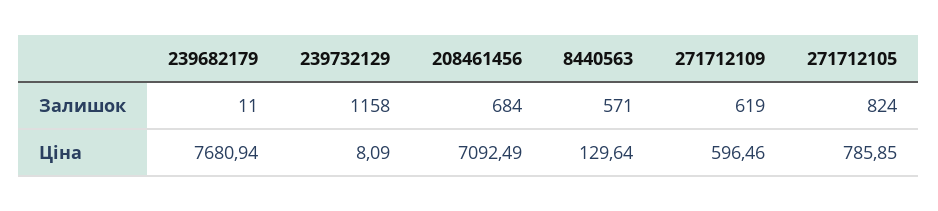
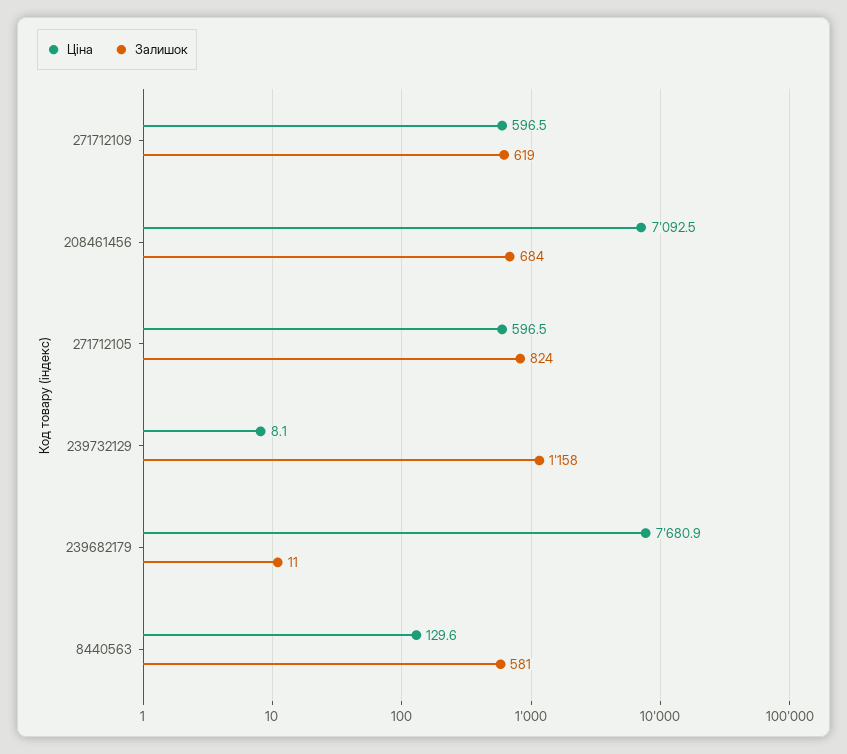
  {
    "Залишок": {
      "239682179": 11,
      "239732129": 1158,
      "208461456": 684,
-     "8440563": 571,
+     "8440563": 581,
      "271712109": 619,
      "271712105": 824
    },
    "Ціна": {
      "239682179": 7680.94,
      "239732129": 8.09,
      "208461456": 7092.49,
      "8440563": 129.64,
      "271712109": 596.46,
-     "271712105": 785.85
+     "271712105": 596.5
    }
  }

